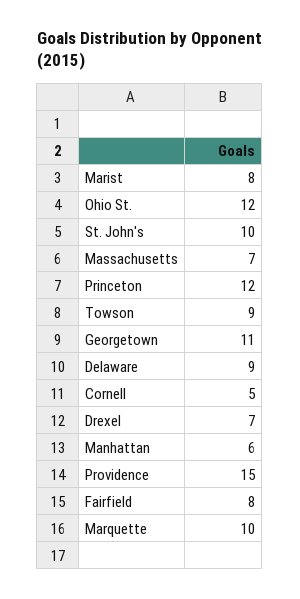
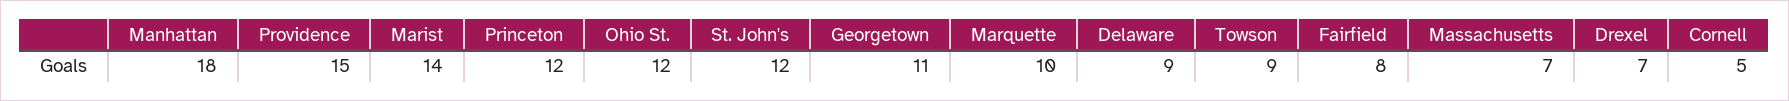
  {
-   "Marist": 8,
+   "Marist": 14,
    "Ohio St.": 12,
-   "St. John's": 10,
+   "St. John's": 12,
    "Massachusetts": 7,
    "Princeton": 12,
    "Towson": 9,
    "Georgetown": 11,
    "Delaware": 9,
    "Cornell": 5,
    "Drexel": 7,
-   "Manhattan": 6,
+   "Manhattan": 18,
    "Providence": 15,
    "Fairfield": 8,
    "Marquette": 10
  }

